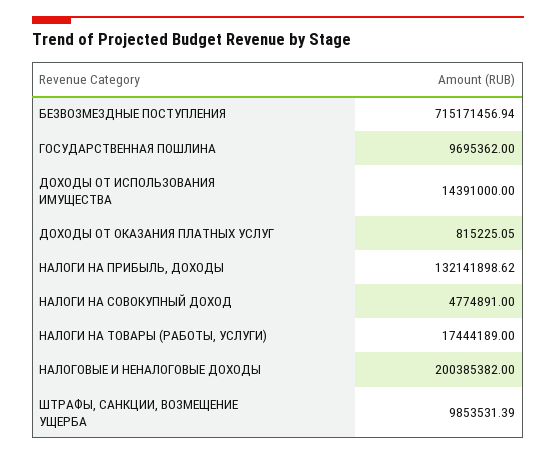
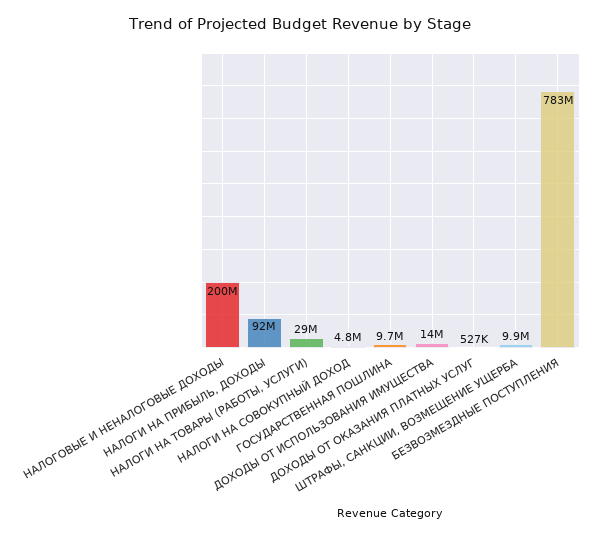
  {
-   "БЕЗВОЗМЕЗДНЫЕ ПОСТУПЛЕНИЯ": 715171456.94,
+   "БЕЗВОЗМЕЗДНЫЕ ПОСТУПЛЕНИЯ": 783000000,
    "ГОСУДАРСТВЕННАЯ ПОШЛИНА": 9695362,
    "ДОХОДЫ ОТ ИСПОЛЬЗОВАНИЯ ИМУЩЕСТВА": 14391000,
-   "ДОХОДЫ ОТ ОКАЗАНИЯ ПЛАТНЫХ УСЛУГ": 815225.05,
+   "ДОХОДЫ ОТ ОКАЗАНИЯ ПЛАТНЫХ УСЛУГ": 527000,
-   "НАЛОГИ НА ПРИБЫЛЬ, ДОХОДЫ": 132141898.62,
+   "НАЛОГИ НА ПРИБЫЛЬ, ДОХОДЫ": 92000000,
    "НАЛОГИ НА СОВОКУПНЫЙ ДОХОД": 4774891,
-   "НАЛОГИ НА ТОВАРЫ (РАБОТЫ, УСЛУГИ)": 17444189,
+   "НАЛОГИ НА ТОВАРЫ (РАБОТЫ, УСЛУГИ)": 29000000,
    "НАЛОГОВЫЕ И НЕНАЛОГОВЫЕ ДОХОДЫ": 200385382,
    "ШТРАФЫ, САНКЦИИ, ВОЗМЕЩЕНИЕ УЩЕРБА": 9853531.39
  }

